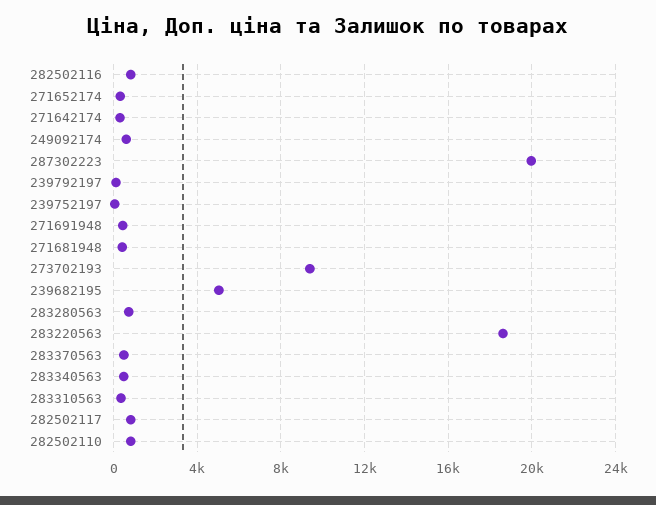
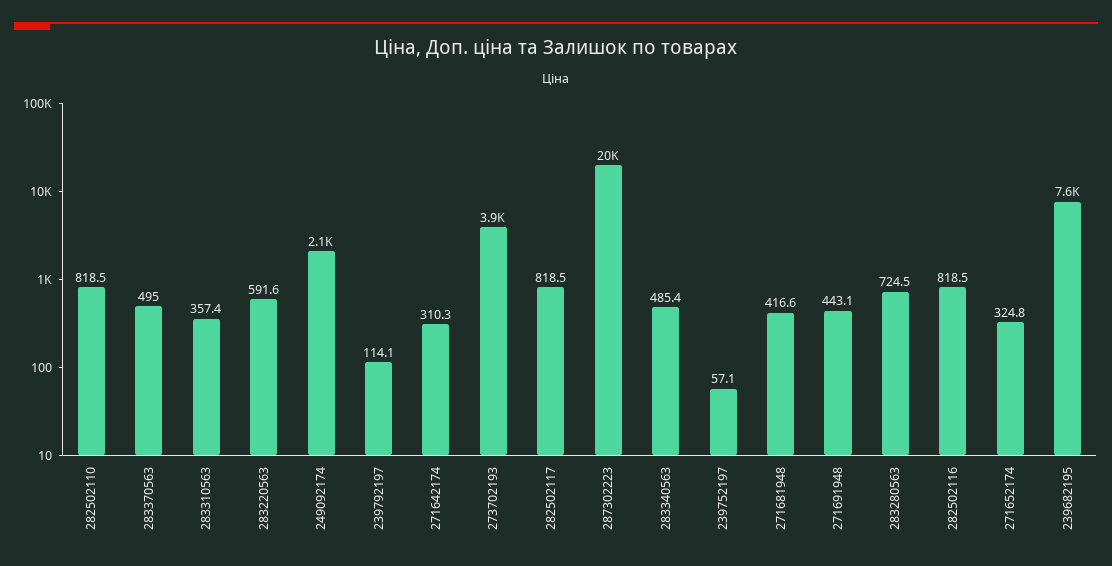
  {
    "282502116": 818.5,
    "271652174": 324.8,
    "271642174": 310.3,
-   "249092174": 500,
+   "249092174": 2100,
    "287302223": 20000,
    "239792197": 114.1,
    "239752197": 57.1,
    "271691948": 443.1,
    "271681948": 416.6,
-   "273702193": 9500,
+   "273702193": 3900,
-   "239682195": 5000,
+   "239682195": 7600,
    "283280563": 724.5,
-   "283220563": 18500,
+   "283220563": 591.6,
    "283370563": 495,
    "283340563": 485.4,
    "283310563": 357.4,
    "282502117": 818.5,
    "282502110": 818.5
  }

